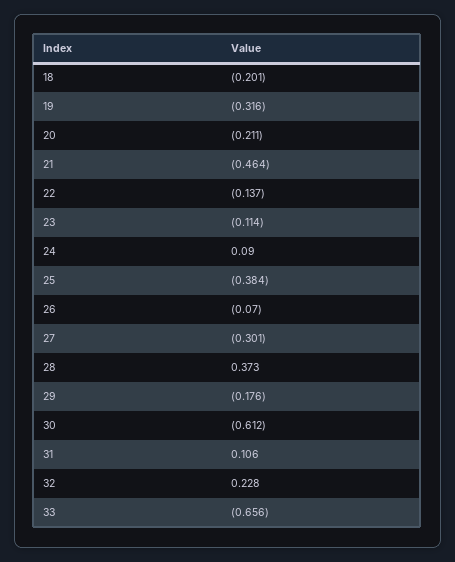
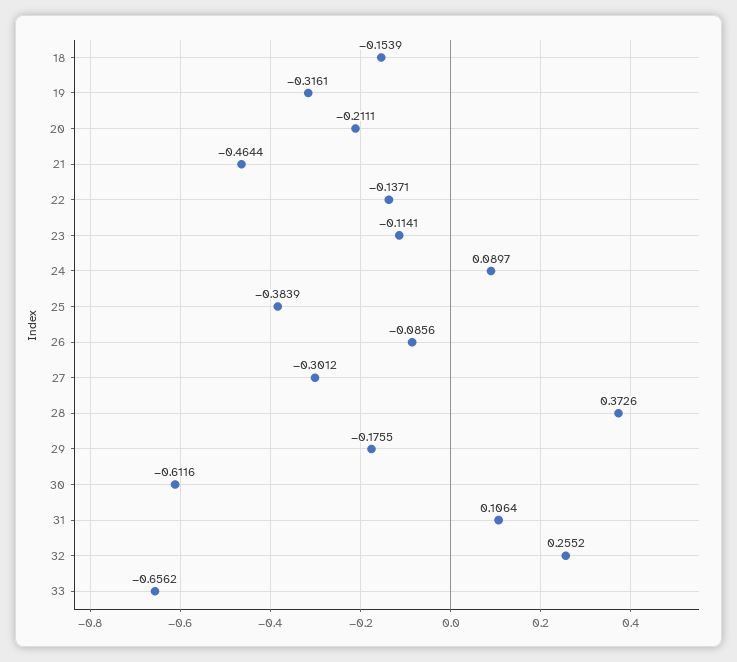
  {
-   "18": -0.201,
+   "18": -0.1539,
    "19": -0.3161,
    "20": -0.2111,
    "21": -0.4644,
    "22": -0.1371,
    "23": -0.1141,
    "24": 0.0897,
    "25": -0.3839,
-   "26": -0.07,
+   "26": -0.0856,
    "27": -0.3012,
    "28": 0.3726,
    "29": -0.1755,
    "30": -0.6116,
    "31": 0.1064,
-   "32": 0.228,
+   "32": 0.2552,
    "33": -0.6562
  }

